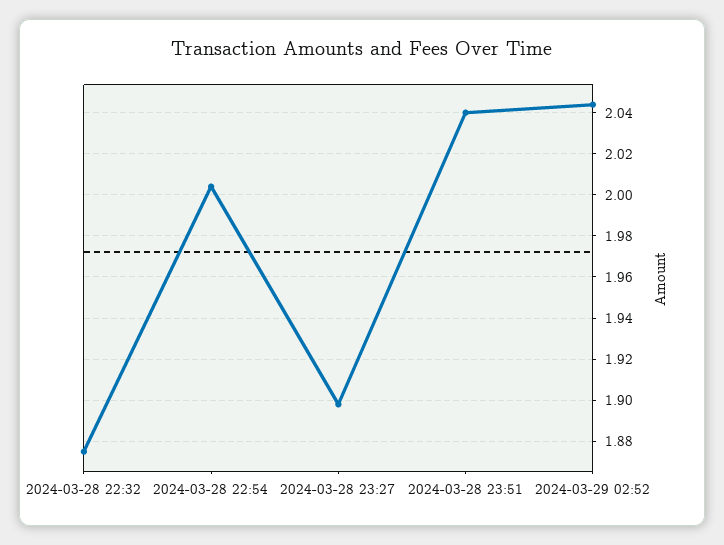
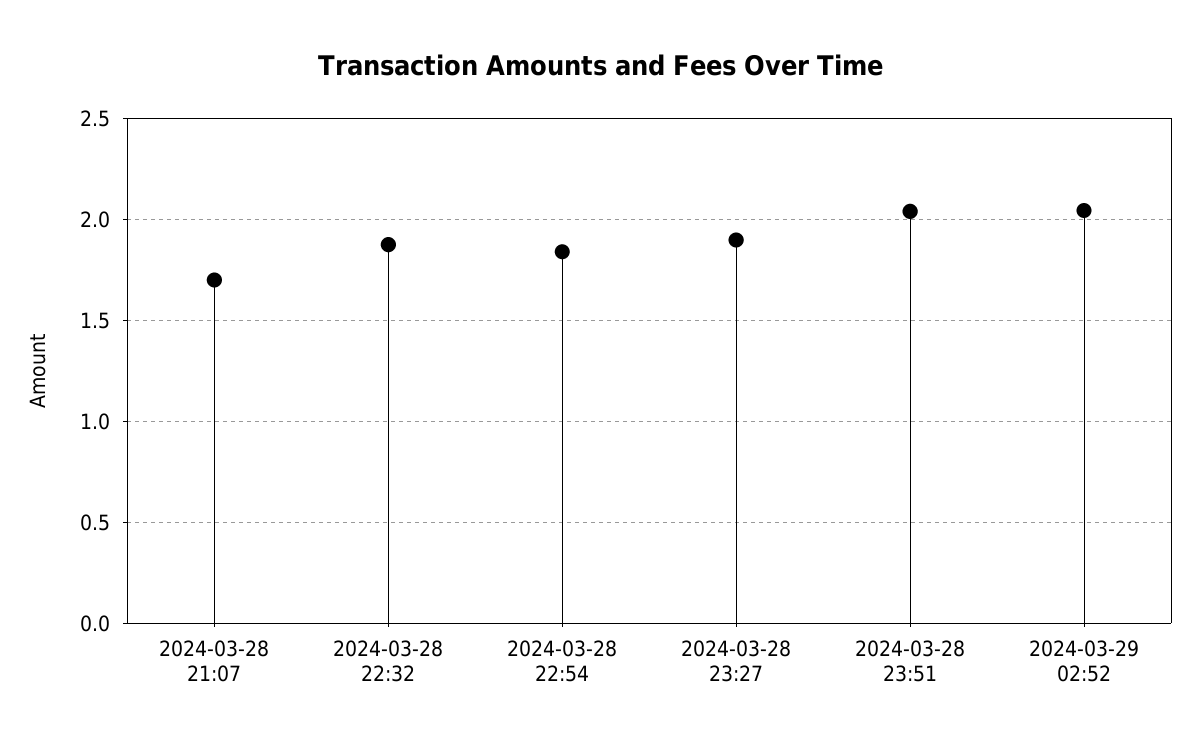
  {
    "2024-03-28 22:32": 1.875,
-   "2024-03-28 22:54": 2.005,
+   "2024-03-28 22:54": 1.85,
    "2024-03-28 23:27": 1.9,
    "2024-03-28 23:51": 2.04,
-   "2024-03-29 02:52": 2.045
+   "2024-03-29 02:52": 2.045,
+   "2024-03-28 21:07": 1.7
  }

